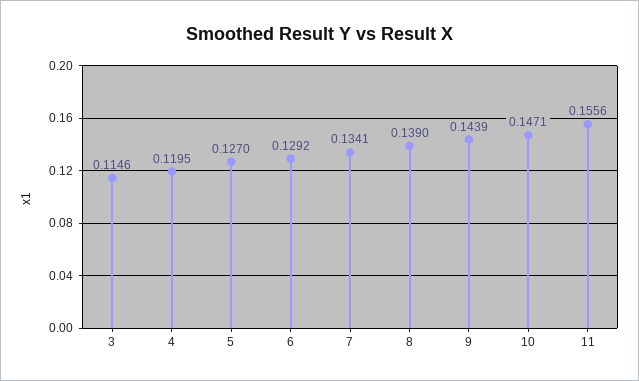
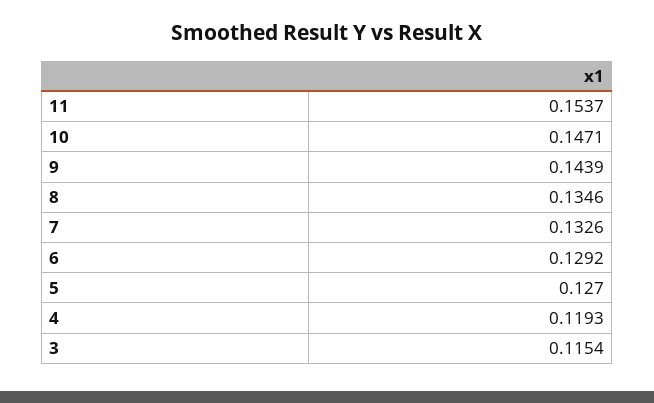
  {
-   "3": 0.1146,
+   "3": 0.1154,
-   "4": 0.1195,
+   "4": 0.1193,
    "5": 0.127,
    "6": 0.1292,
-   "7": 0.1341,
+   "7": 0.1326,
-   "8": 0.139,
+   "8": 0.1346,
    "9": 0.1439,
    "10": 0.1471,
-   "11": 0.1556
+   "11": 0.1537
  }

